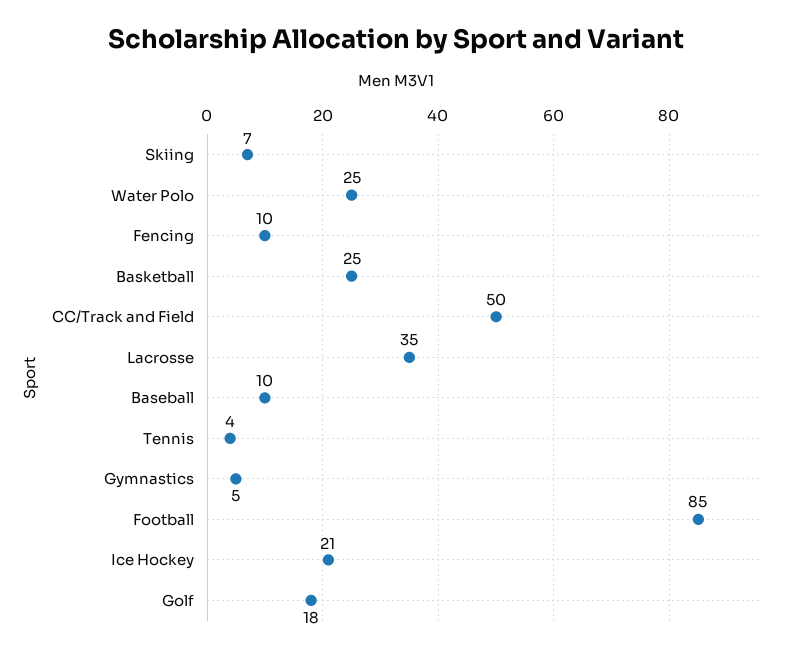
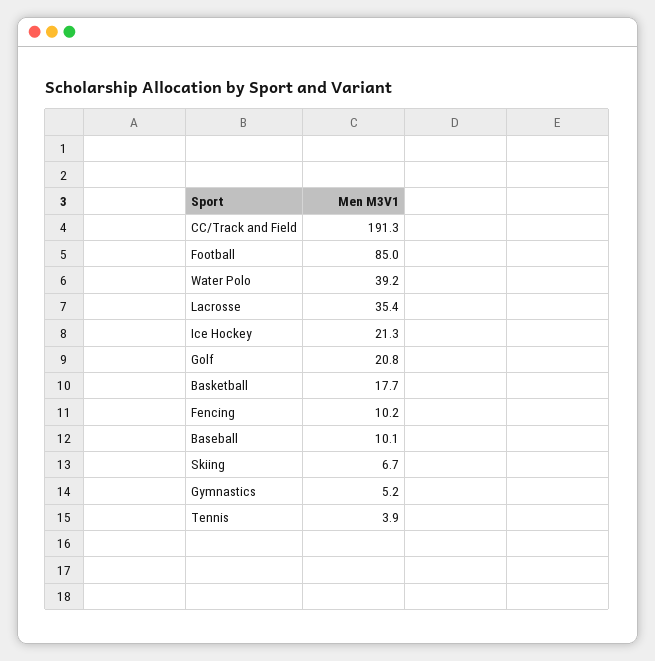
  {
    "Skiing": 6.7,
-   "Water Polo": 25,
+   "Water Polo": 39.2,
    "Fencing": 10.2,
-   "Basketball": 25,
+   "Basketball": 17.7,
-   "CC/Track and Field": 50,
+   "CC/Track and Field": 191.3,
    "Lacrosse": 35.4,
    "Baseball": 10.1,
    "Tennis": 3.9,
    "Gymnastics": 5.2,
    "Football": 85,
    "Ice Hockey": 21.3,
-   "Golf": 18
+   "Golf": 20.8
  }

